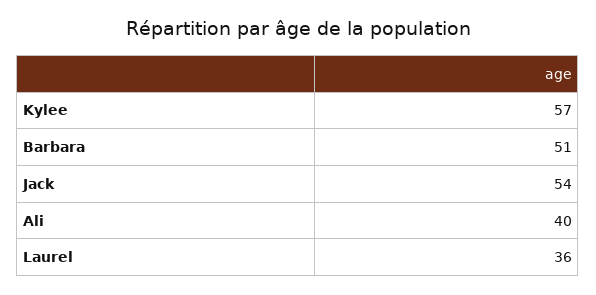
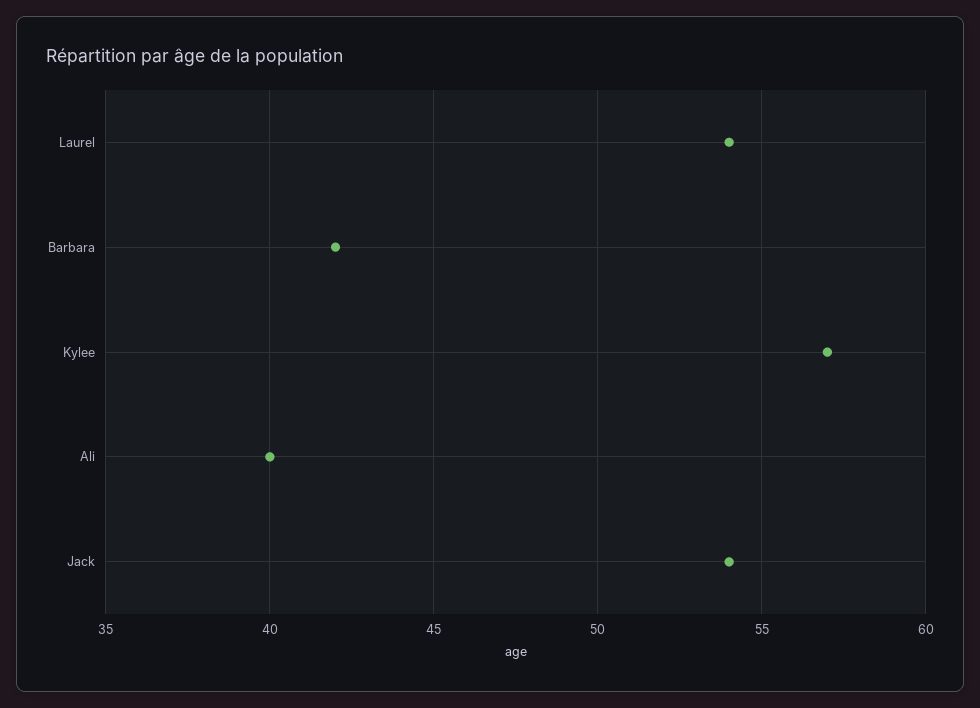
  {
    "Kylee": 57,
-   "Barbara": 51,
+   "Barbara": 42,
    "Jack": 54,
    "Ali": 40,
-   "Laurel": 36
+   "Laurel": 54
  }

